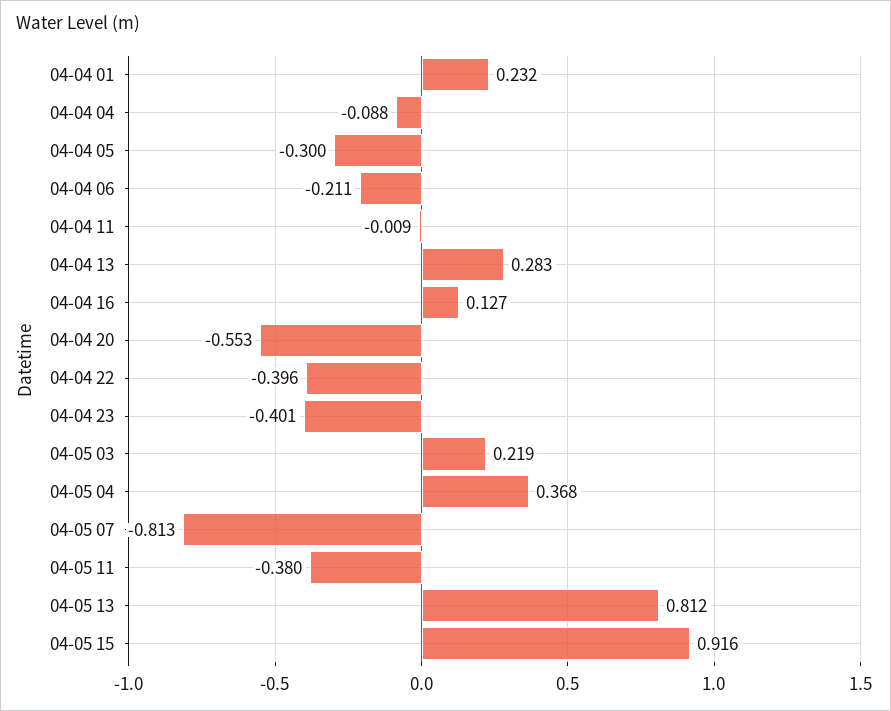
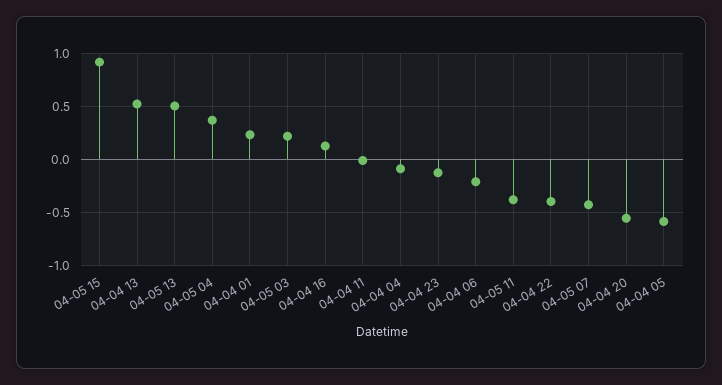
  {
    "04-04 01": 0.232,
    "04-04 04": -0.088,
-   "04-04 05": -0.3,
+   "04-04 05": -0.6,
    "04-04 06": -0.211,
    "04-04 11": -0.009,
-   "04-04 13": 0.283,
+   "04-04 13": 0.5,
    "04-04 16": 0.127,
    "04-04 20": -0.553,
    "04-04 22": -0.396,
-   "04-04 23": -0.401,
+   "04-04 23": -0.1,
    "04-05 03": 0.219,
    "04-05 04": 0.368,
-   "04-05 07": -0.813,
+   "04-05 07": -0.4,
    "04-05 11": -0.38,
-   "04-05 13": 0.812,
+   "04-05 13": 0.5,
    "04-05 15": 0.916
  }

